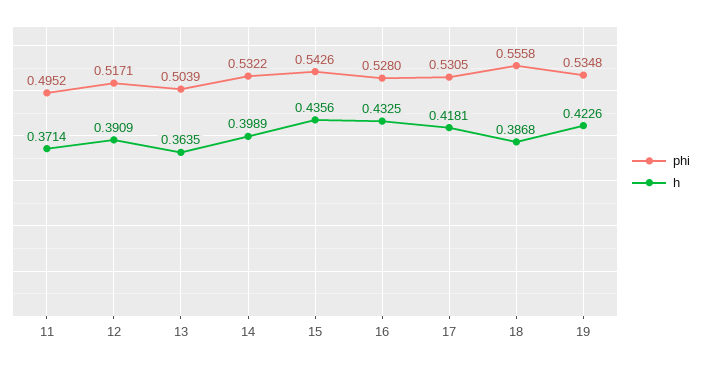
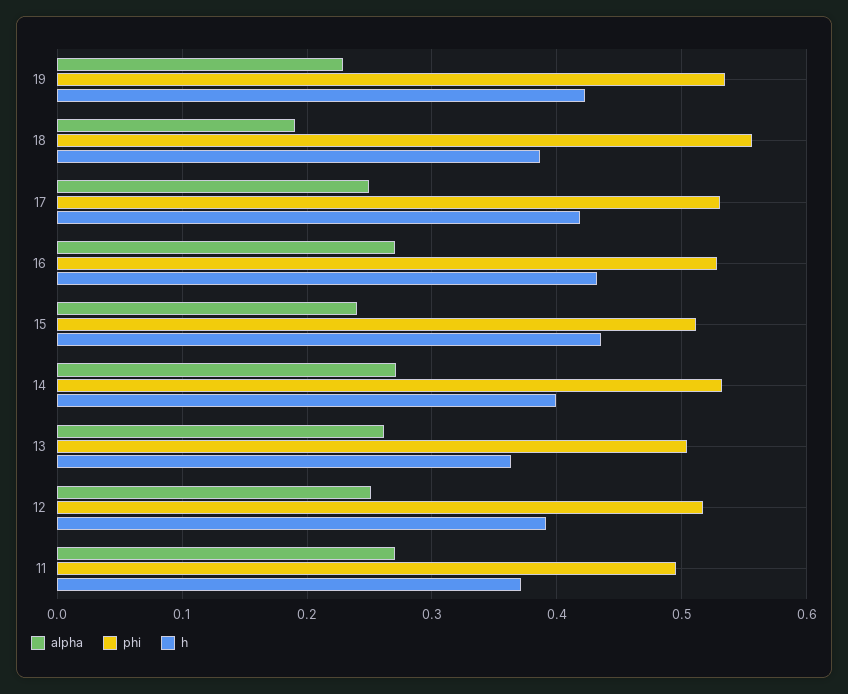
  {
    "phi": {
      "11": 0.4952,
      "12": 0.5171,
      "13": 0.5039,
      "14": 0.5322,
-     "15": 0.5426,
+     "15": 0.51,
      "16": 0.528,
      "17": 0.5305,
      "18": 0.5558,
      "19": 0.5348
    },
    "h": {
      "11": 0.3714,
      "12": 0.3909,
      "13": 0.3635,
      "14": 0.3989,
      "15": 0.4356,
      "16": 0.4325,
      "17": 0.4181,
      "18": 0.3868,
      "19": 0.4226
-   }
+   },
+   "alpha": {
+     "19": 0.23,
+     "18": 0.19,
+     "17": 0.25,
+     "16": 0.27,
+     "15": 0.24,
+     "14": 0.27,
+     "13": 0.26,
+     "12": 0.25,
+     "11": 0.27
+   }
  }

